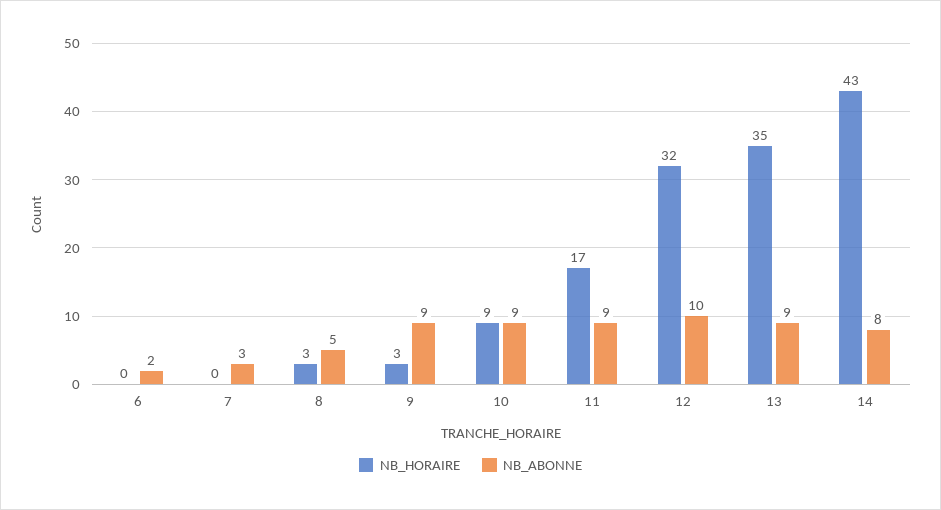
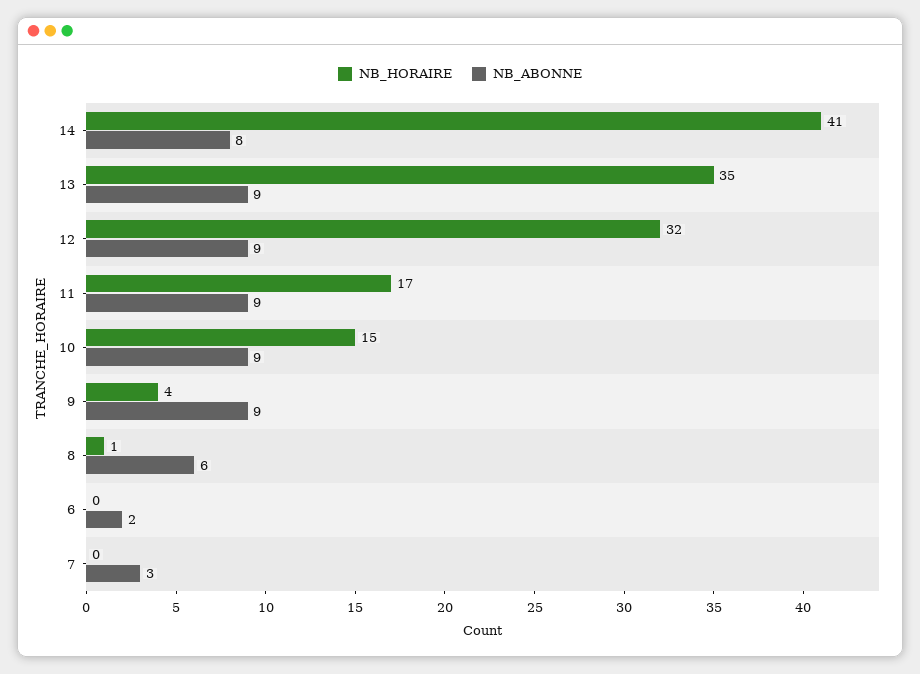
  {
    "NB_HORAIRE": {
      "6": 0,
      "7": 0,
-     "8": 3,
+     "8": 1,
-     "9": 3,
+     "9": 4,
-     "10": 9,
+     "10": 15,
      "11": 17,
      "12": 32,
      "13": 35,
-     "14": 43
+     "14": 41
    },
    "NB_ABONNE": {
      "6": 2,
      "7": 3,
-     "8": 5,
+     "8": 6,
      "9": 9,
      "10": 9,
      "11": 9,
-     "12": 10,
+     "12": 9,
      "13": 9,
      "14": 8
    }
  }

